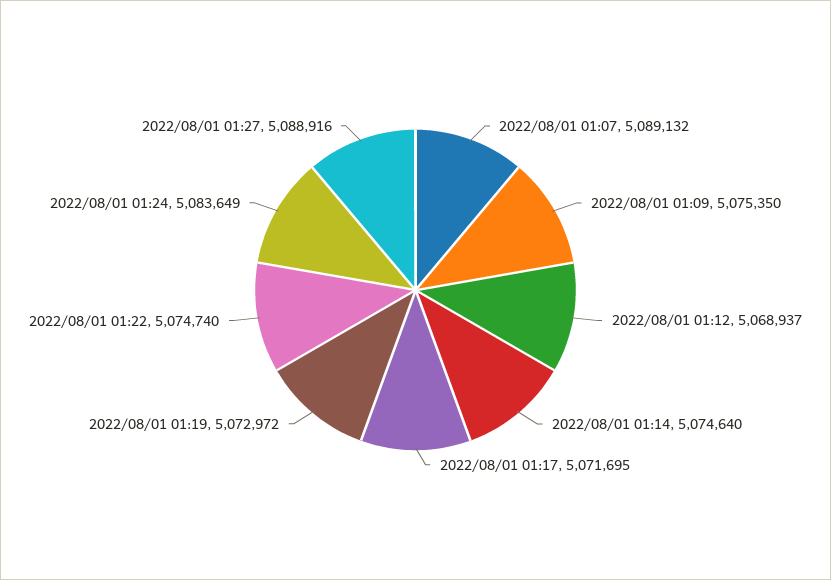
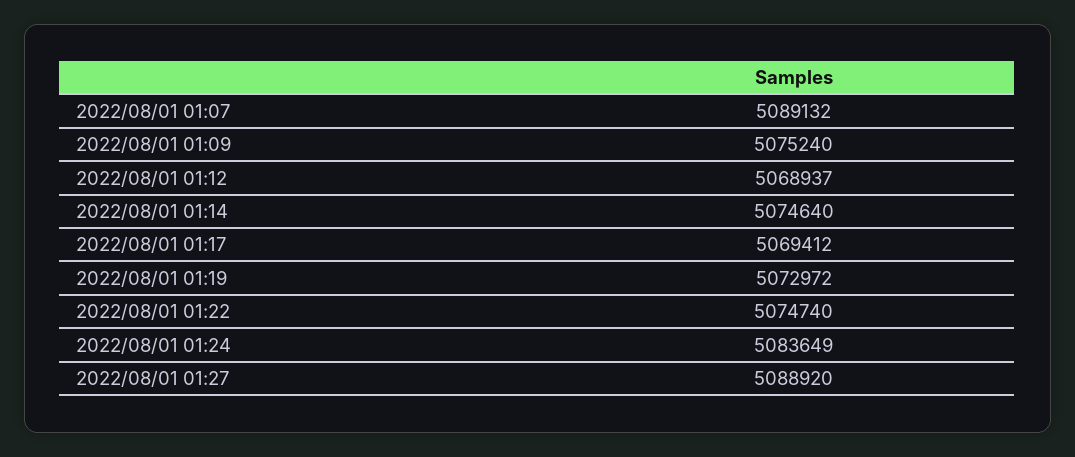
  {
    "2022/08/01 01:07": 5089132,
-   "2022/08/01 01:09": 5075350,
+   "2022/08/01 01:09": 5075240,
    "2022/08/01 01:12": 5068937,
    "2022/08/01 01:14": 5074640,
-   "2022/08/01 01:17": 5071695,
+   "2022/08/01 01:17": 5069412,
    "2022/08/01 01:19": 5072972,
    "2022/08/01 01:22": 5074740,
    "2022/08/01 01:24": 5083649,
-   "2022/08/01 01:27": 5088916
+   "2022/08/01 01:27": 5088920
  }

